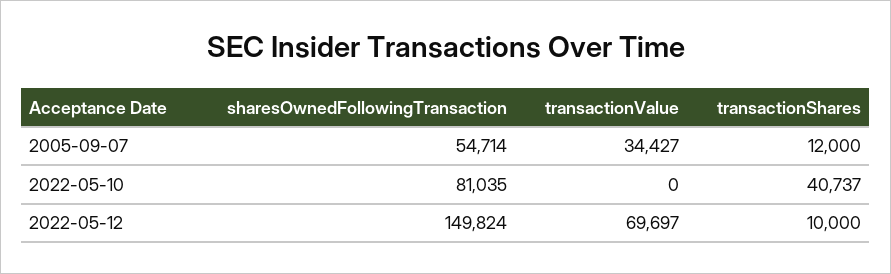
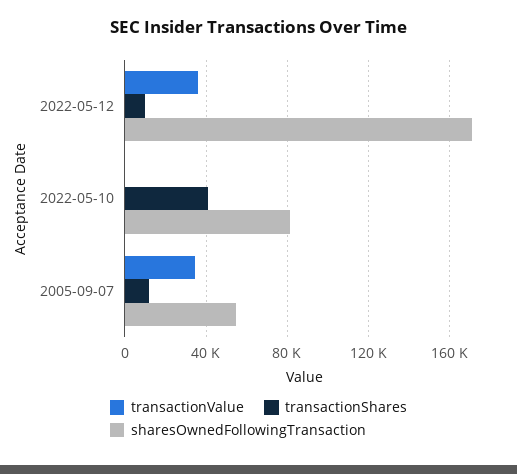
  {
    "sharesOwnedFollowingTransaction": {
      "2005-09-07": 54714,
      "2022-05-10": 81035,
-     "2022-05-12": 149824
+     "2022-05-12": 170000
    },
    "transactionValue": {
      "2005-09-07": 34427,
      "2022-05-10": 0,
-     "2022-05-12": 69697
+     "2022-05-12": 35000
    },
    "transactionShares": {
      "2005-09-07": 12000,
      "2022-05-10": 40737,
      "2022-05-12": 10000
    }
  }

